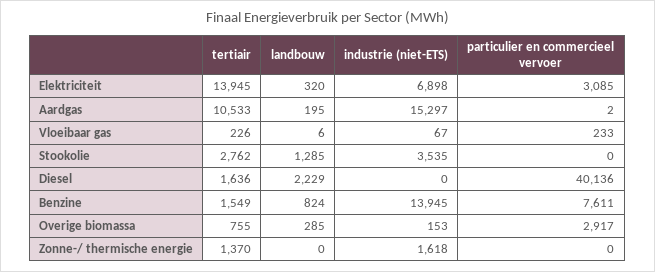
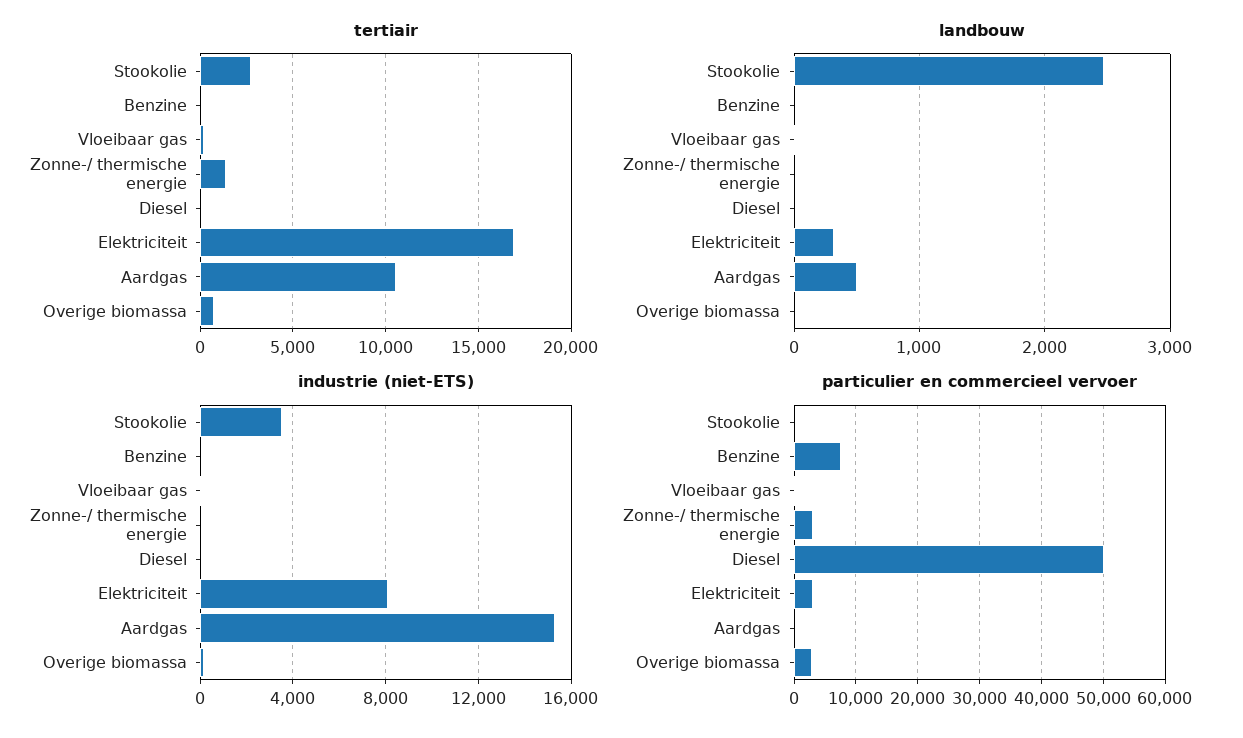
  {
    "tertiair": {
-     "Elektriciteit": 13945,
+     "Elektriciteit": 17000,
      "Aardgas": 10533,
      "Vloeibaar gas": 226,
      "Stookolie": 2762,
-     "Diesel": 1636,
+     "Diesel": 0,
-     "Benzine": 1549,
+     "Benzine": 0,
      "Overige biomassa": 755,
      "Zonne-/ thermische energie": 1370
    },
    "landbouw": {
      "Elektriciteit": 320,
-     "Aardgas": 195,
+     "Aardgas": 500,
      "Vloeibaar gas": 6,
-     "Stookolie": 1285,
+     "Stookolie": 2500,
-     "Diesel": 2229,
+     "Diesel": 0,
-     "Benzine": 824,
+     "Benzine": 0,
-     "Overige biomassa": 285,
+     "Overige biomassa": 0,
      "Zonne-/ thermische energie": 0
    },
    "industrie (niet-ETS)": {
-     "Elektriciteit": 6898,
+     "Elektriciteit": 8000,
      "Aardgas": 15297,
      "Vloeibaar gas": 67,
      "Stookolie": 3535,
      "Diesel": 0,
-     "Benzine": 13945,
+     "Benzine": 0,
      "Overige biomassa": 153,
-     "Zonne-/ thermische energie": 1618
+     "Zonne-/ thermische energie": 0
    },
    "particulier en commercieel vervoer": {
      "Elektriciteit": 3085,
      "Aardgas": 2,
      "Vloeibaar gas": 233,
      "Stookolie": 0,
-     "Diesel": 40136,
+     "Diesel": 50000,
      "Benzine": 7611,
      "Overige biomassa": 2917,
-     "Zonne-/ thermische energie": 0
+     "Zonne-/ thermische energie": 3000
    }
  }

